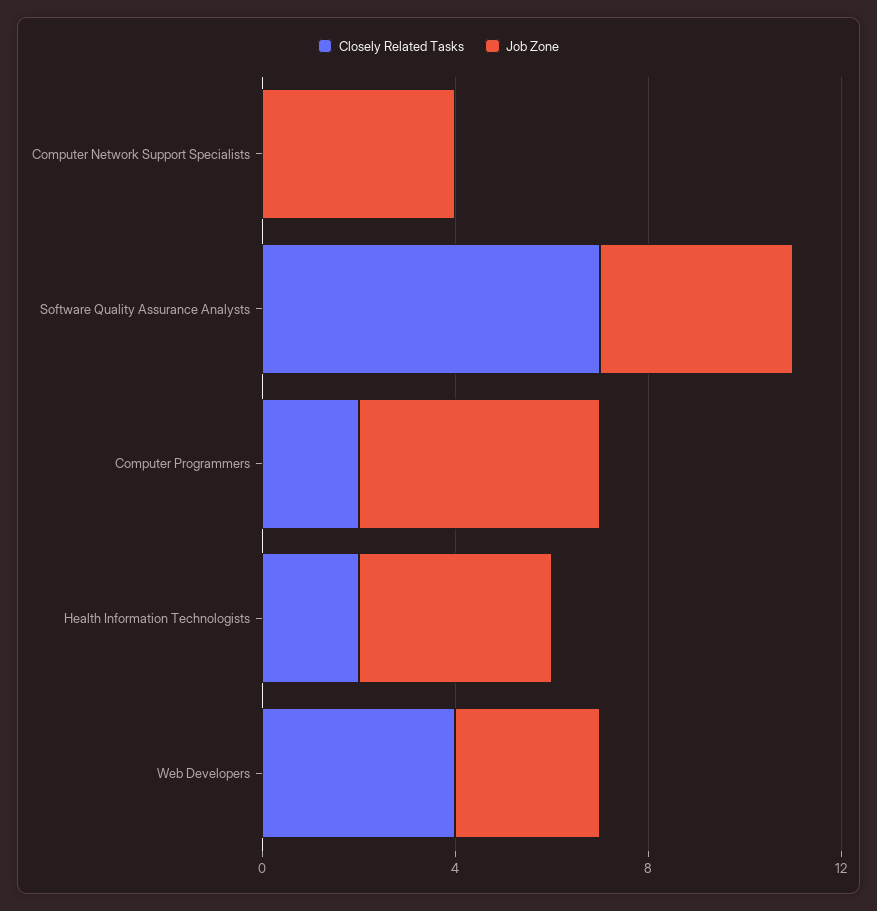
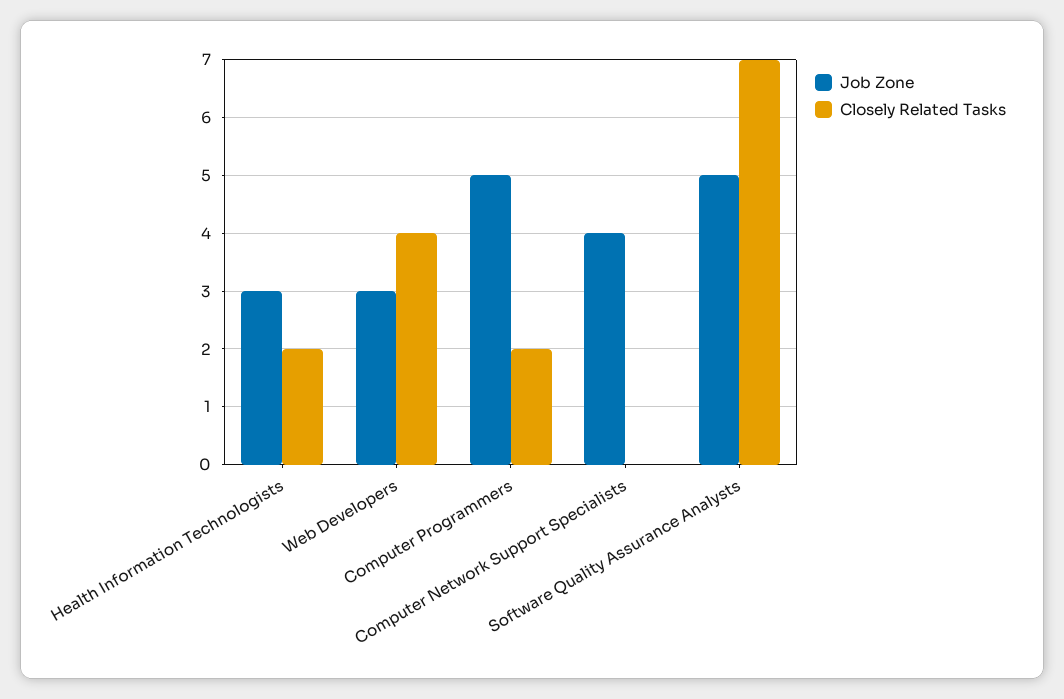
  {
    "Closely Related Tasks": {
      "Computer Network Support Specialists": 0,
      "Software Quality Assurance Analysts": 7,
      "Computer Programmers": 2,
      "Health Information Technologists": 2,
      "Web Developers": 4
    },
    "Job Zone": {
      "Computer Network Support Specialists": 4,
-     "Software Quality Assurance Analysts": 4,
+     "Software Quality Assurance Analysts": 5,
      "Computer Programmers": 5,
-     "Health Information Technologists": 4,
+     "Health Information Technologists": 3,
      "Web Developers": 3
    }
  }

